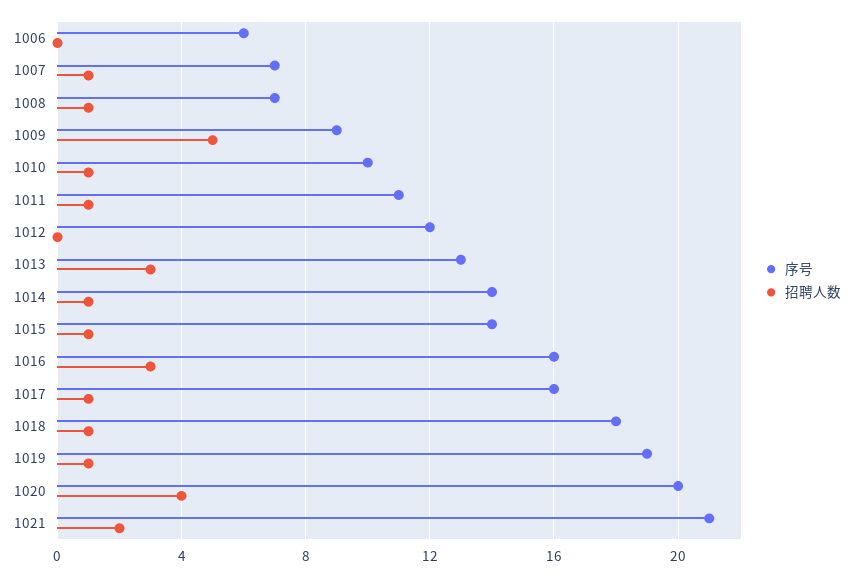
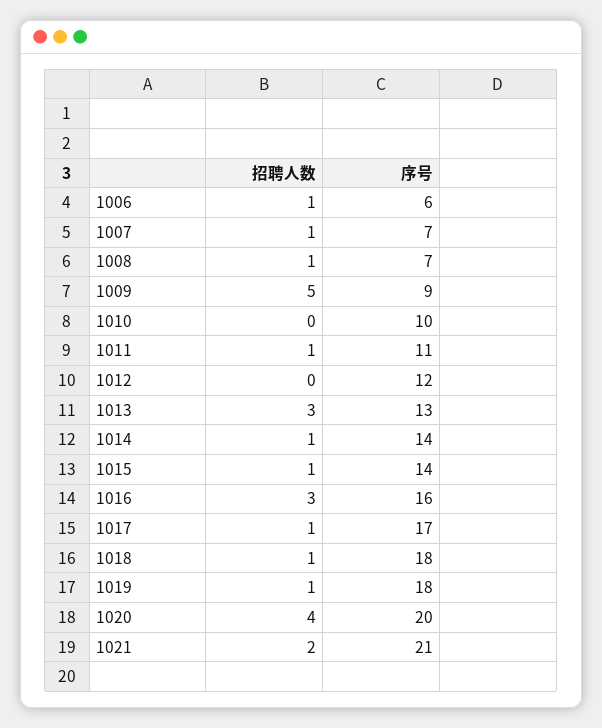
  {
    "序号": {
      "1006": 6,
      "1007": 7,
      "1008": 7,
      "1009": 9,
      "1010": 10,
      "1011": 11,
      "1012": 12,
      "1013": 13,
      "1014": 14,
      "1015": 14,
      "1016": 16,
-     "1017": 16,
+     "1017": 17,
      "1018": 18,
-     "1019": 19,
+     "1019": 18,
      "1020": 20,
      "1021": 21
    },
    "招聘人数": {
-     "1006": 0,
+     "1006": 1,
      "1007": 1,
      "1008": 1,
      "1009": 5,
-     "1010": 1,
+     "1010": 0,
      "1011": 1,
      "1012": 0,
      "1013": 3,
      "1014": 1,
      "1015": 1,
      "1016": 3,
      "1017": 1,
      "1018": 1,
      "1019": 1,
      "1020": 4,
      "1021": 2
    }
  }

